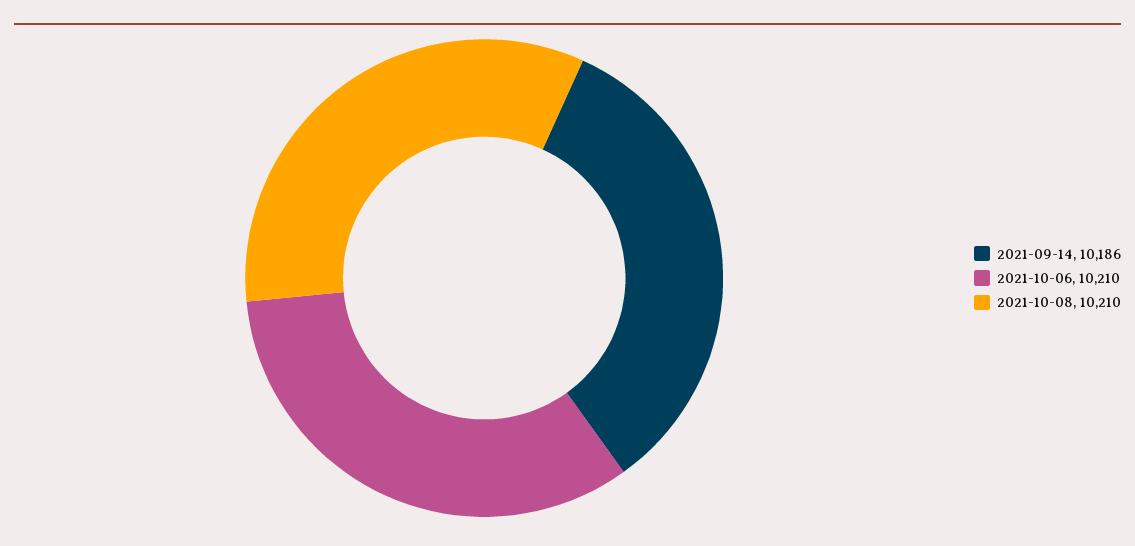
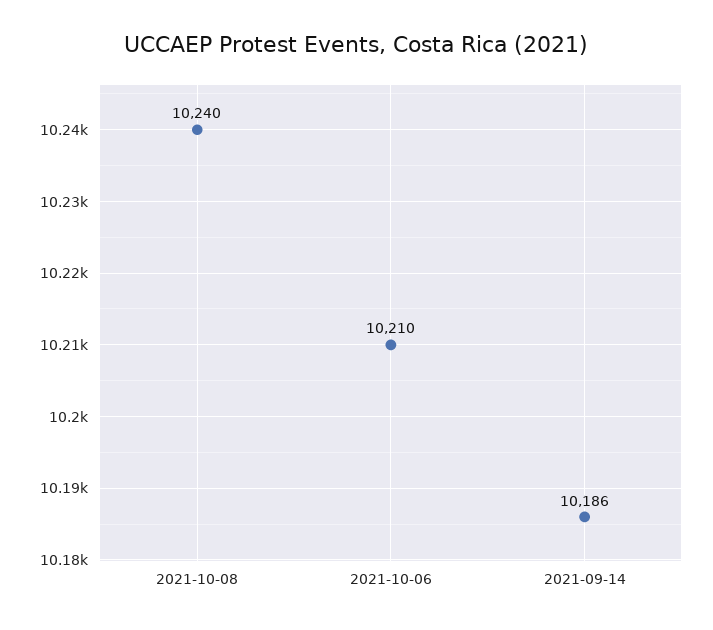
  {
    "2021-09-14": 10186,
    "2021-10-06": 10210,
-   "2021-10-08": 10210
+   "2021-10-08": 10240
  }

